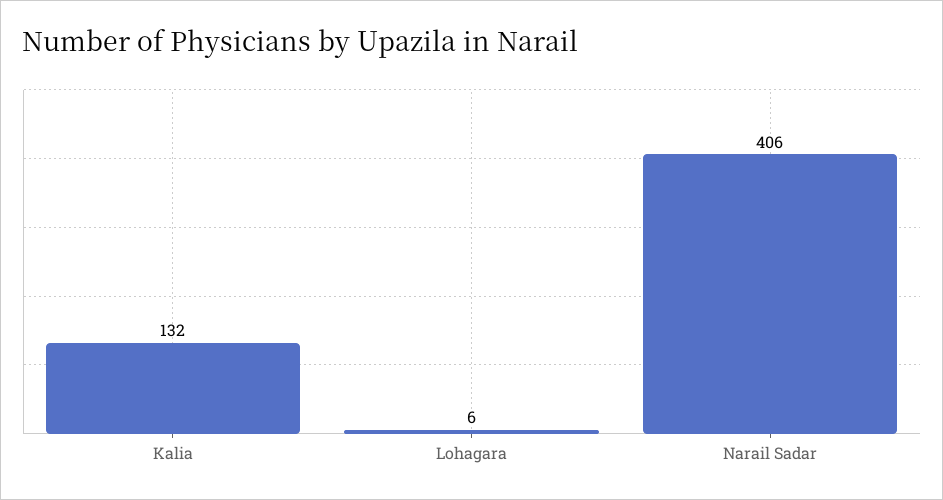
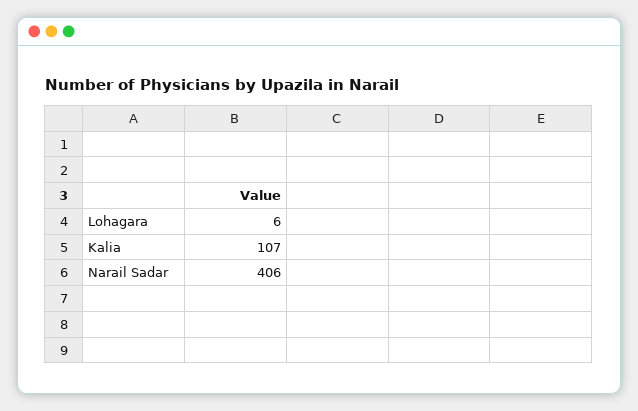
  {
-   "Kalia": 132,
+   "Kalia": 107,
    "Lohagara": 6,
    "Narail Sadar": 406
  }

